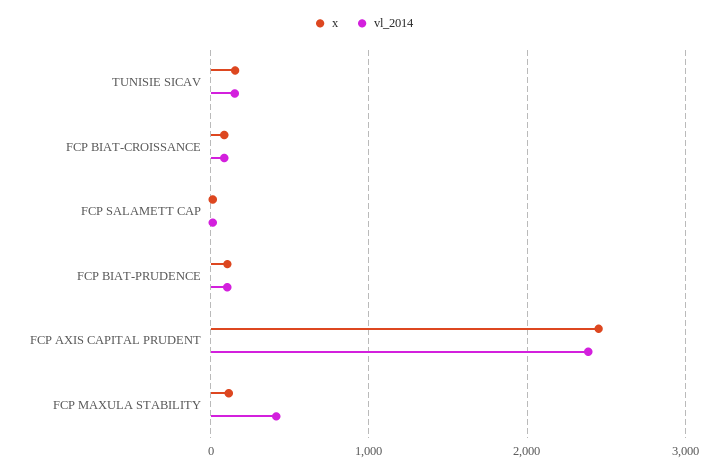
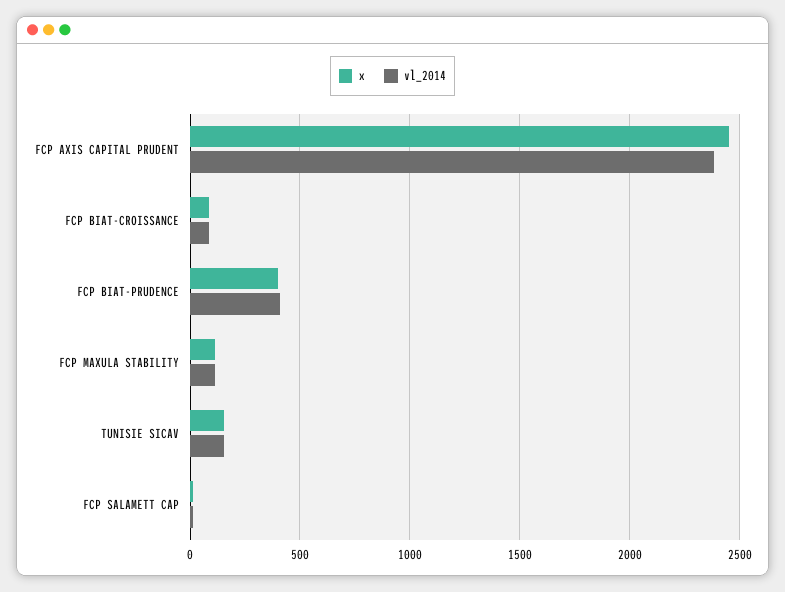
  {
    "x": {
      "TUNISIE SICAV": 150,
      "FCP BIAT-CROISSANCE": 100,
      "FCP SALAMETT CAP": 0,
-     "FCP BIAT-PRUDENCE": 100,
+     "FCP BIAT-PRUDENCE": 400,
      "FCP AXIS CAPITAL PRUDENT": 2450,
      "FCP MAXULA STABILITY": 100
    },
    "vl_2014": {
      "TUNISIE SICAV": 150,
      "FCP BIAT-CROISSANCE": 100,
      "FCP SALAMETT CAP": 0,
-     "FCP BIAT-PRUDENCE": 100,
+     "FCP BIAT-PRUDENCE": 400,
      "FCP AXIS CAPITAL PRUDENT": 2400,
-     "FCP MAXULA STABILITY": 400
+     "FCP MAXULA STABILITY": 100
    }
  }

